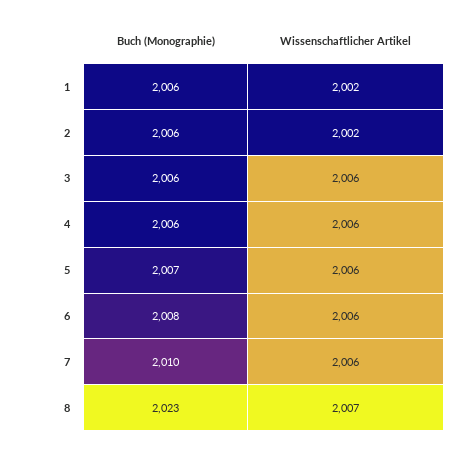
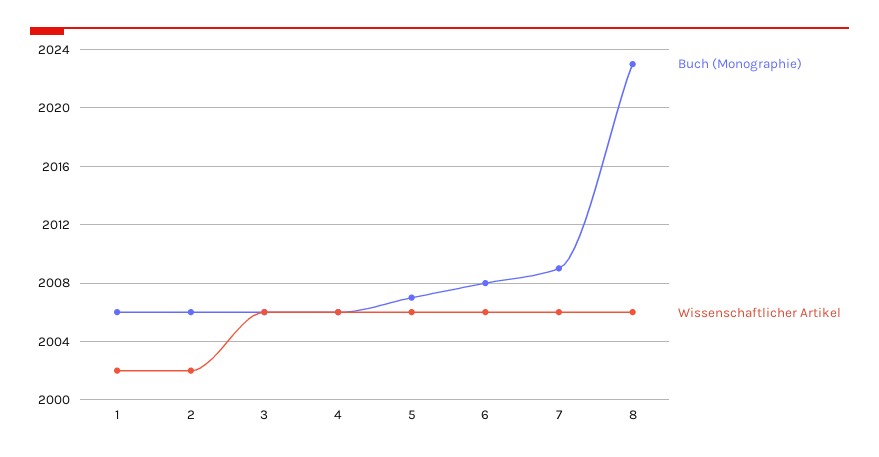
  {
    "Buch (Monographie)": {
      "1": 2006,
      "2": 2006,
      "3": 2006,
      "4": 2006,
      "5": 2007,
      "6": 2008,
-     "7": 2010,
+     "7": 2009,
      "8": 2023
    },
    "Wissenschaftlicher Artikel": {
      "1": 2002,
      "2": 2002,
      "3": 2006,
      "4": 2006,
      "5": 2006,
      "6": 2006,
      "7": 2006,
-     "8": 2007
+     "8": 2006
    }
  }

